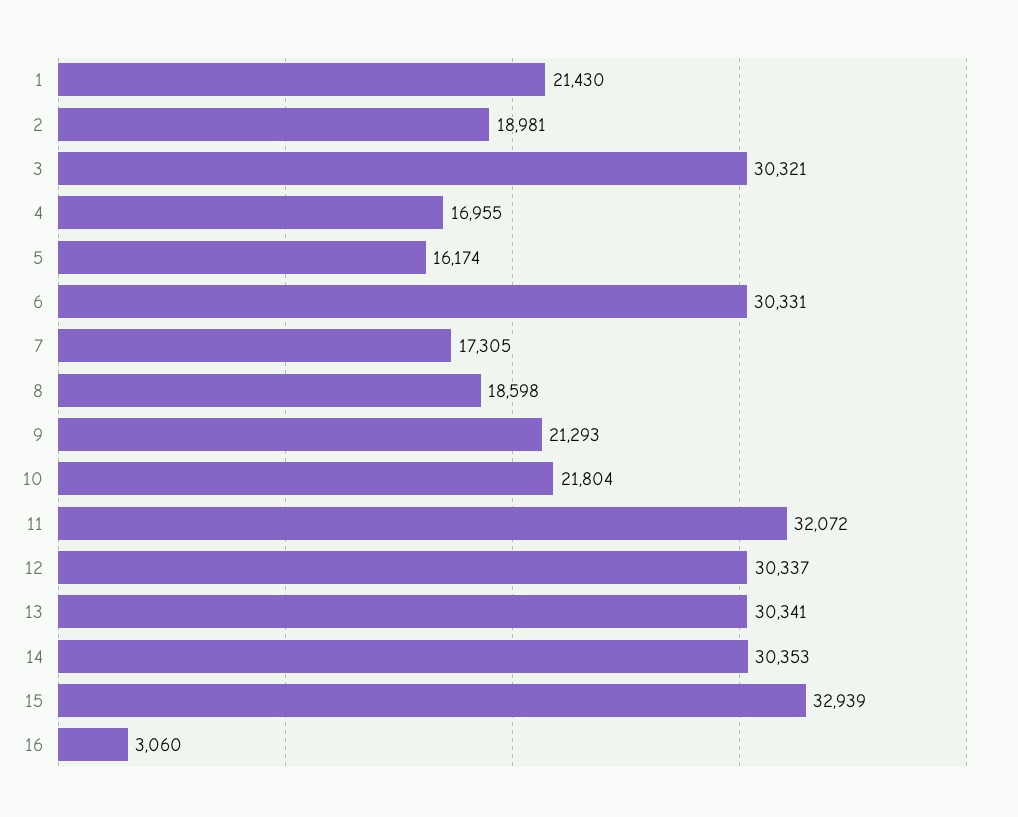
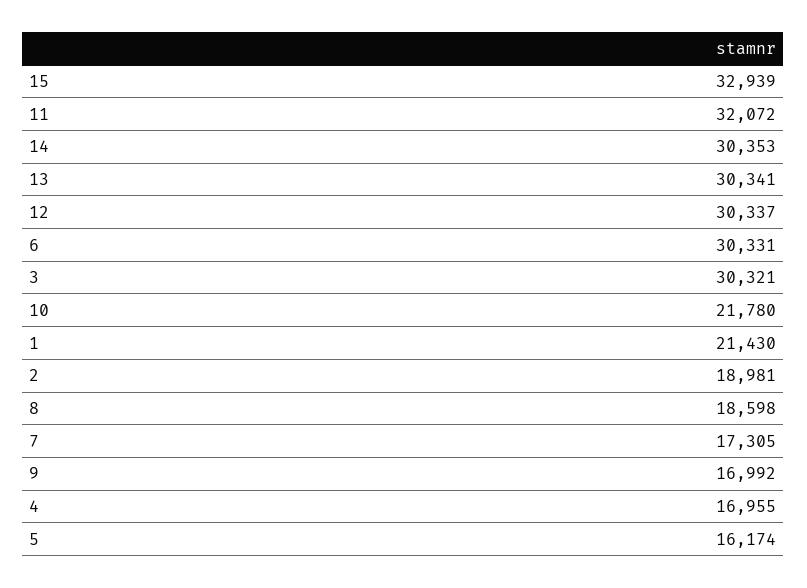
  {
    "1": 21430,
    "2": 18981,
    "3": 30321,
    "4": 16955,
    "5": 16174,
    "6": 30331,
    "7": 17305,
    "8": 18598,
-   "9": 21293,
+   "9": 16992,
-   "10": 21804,
+   "10": 21780,
    "11": 32072,
    "12": 30337,
    "13": 30341,
    "14": 30353,
-   "15": 32939,
+   "15": 32939
-   "16": 3060
  }

